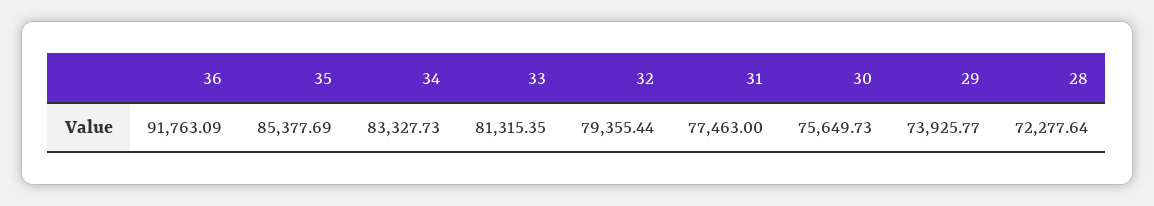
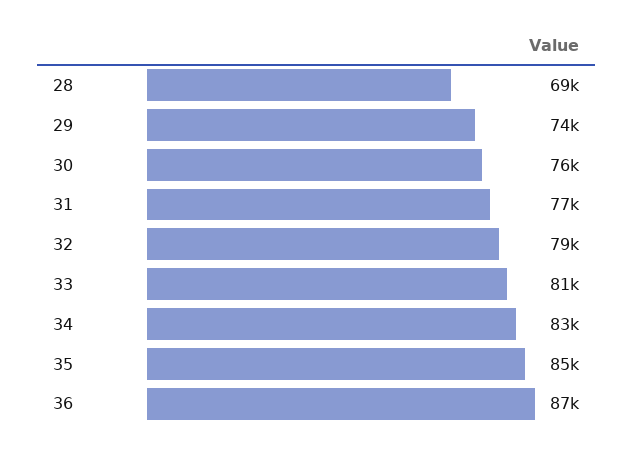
  {
-   "36": 91763.09,
+   "36": 87000,
    "35": 85377.69,
    "34": 83327.73,
    "33": 81315.35,
    "32": 79355.44,
    "31": 77463,
    "30": 75649.73,
    "29": 73925.77,
-   "28": 72277.64
+   "28": 69000
  }

